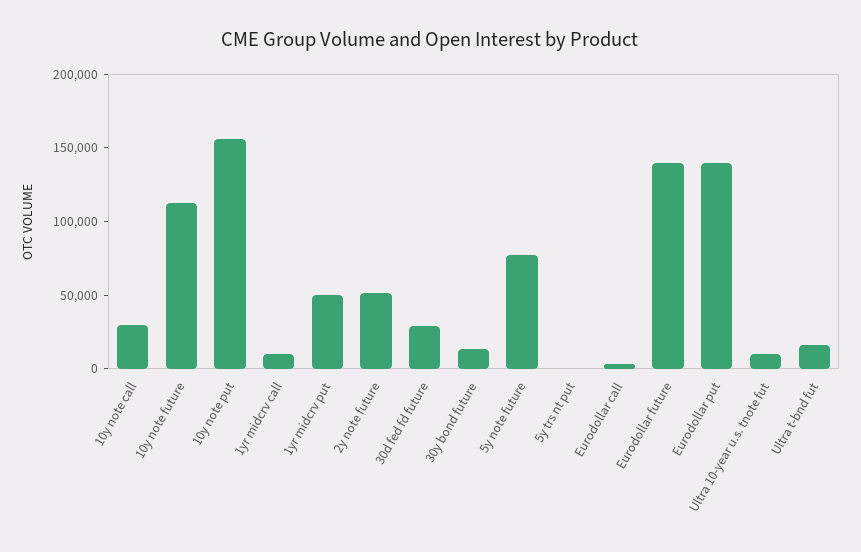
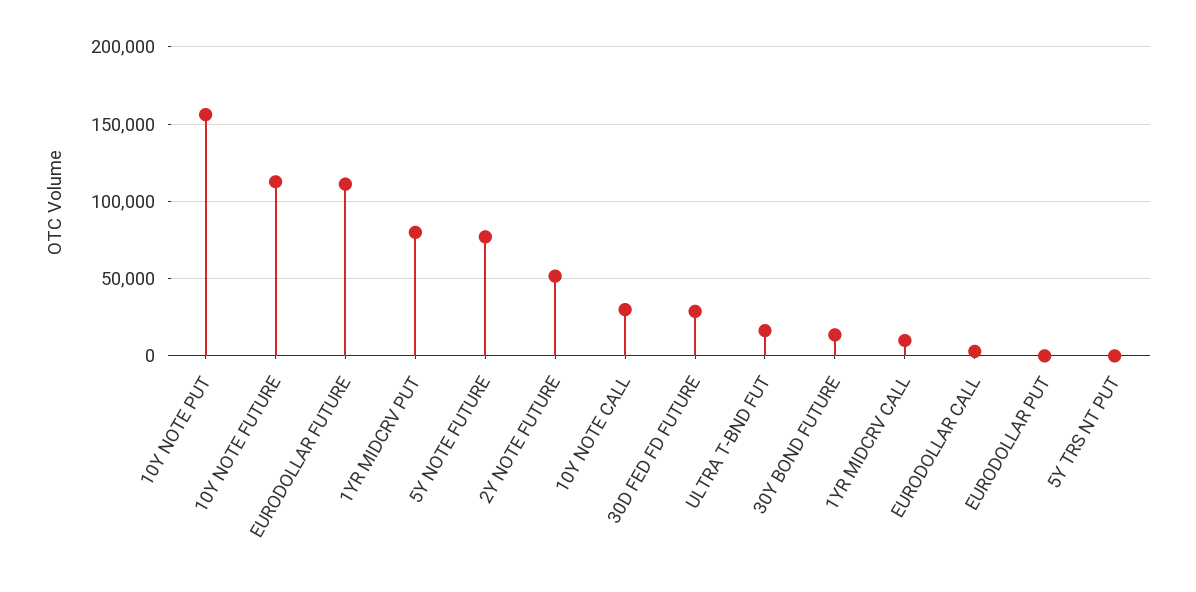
  {
    "10y note call": 30000,
    "10y note future": 115000,
    "10y note put": 155000,
    "1yr midcrv call": 10000,
-   "1yr midcrv put": 50000,
+   "1yr midcrv put": 80000,
    "2y note future": 50000,
    "30d fed fd future": 30000,
    "30y bond future": 15000,
    "5y note future": 75000,
    "5y trs nt put": 0,
    "Eurodollar call": 5000,
-   "Eurodollar future": 140000,
+   "Eurodollar future": 110000,
-   "Eurodollar put": 140000,
+   "Eurodollar put": 0,
-   "Ultra 10-year u.s. tnote fut": 10000,
    "Ultra t-bnd fut": 15000
  }

